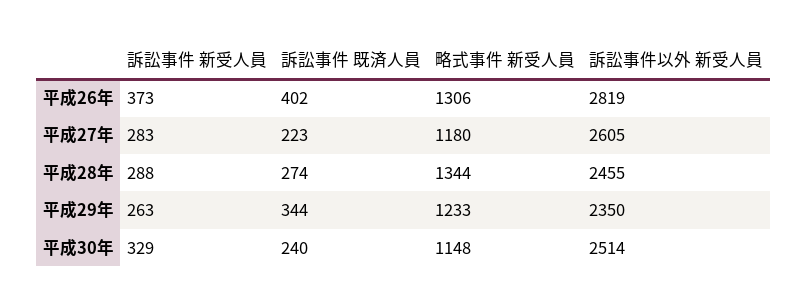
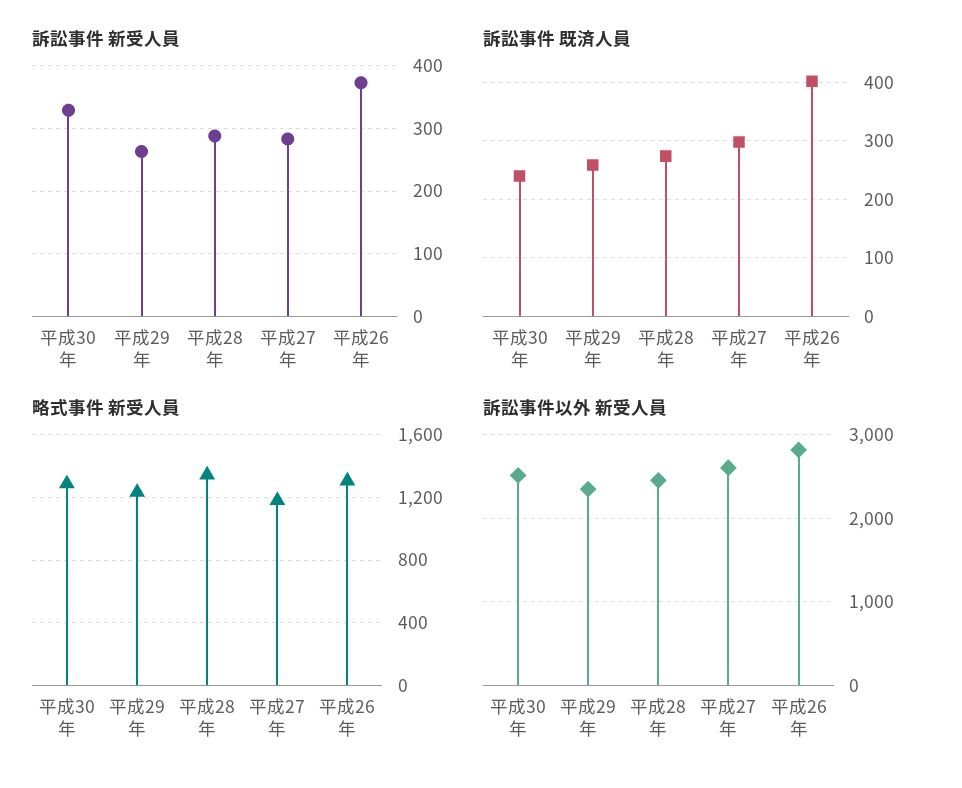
  {
    "訴訟事件 新受人員": {
      "平成26年": 373,
      "平成27年": 283,
      "平成28年": 288,
      "平成29年": 263,
      "平成30年": 329
    },
    "訴訟事件 既済人員": {
      "平成26年": 402,
-     "平成27年": 223,
+     "平成27年": 300,
      "平成28年": 274,
-     "平成29年": 344,
+     "平成29年": 260,
      "平成30年": 240
    },
    "略式事件 新受人員": {
      "平成26年": 1306,
      "平成27年": 1180,
      "平成28年": 1344,
      "平成29年": 1233,
-     "平成30年": 1148
+     "平成30年": 1300
    },
    "訴訟事件以外 新受人員": {
      "平成26年": 2819,
      "平成27年": 2605,
      "平成28年": 2455,
      "平成29年": 2350,
      "平成30年": 2514
    }
  }

